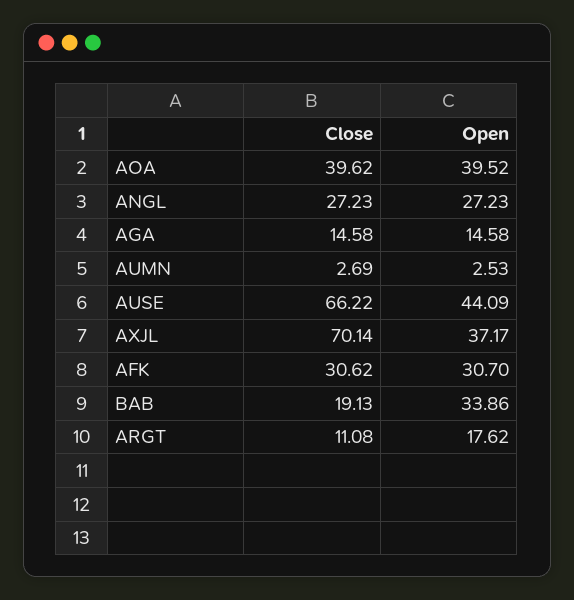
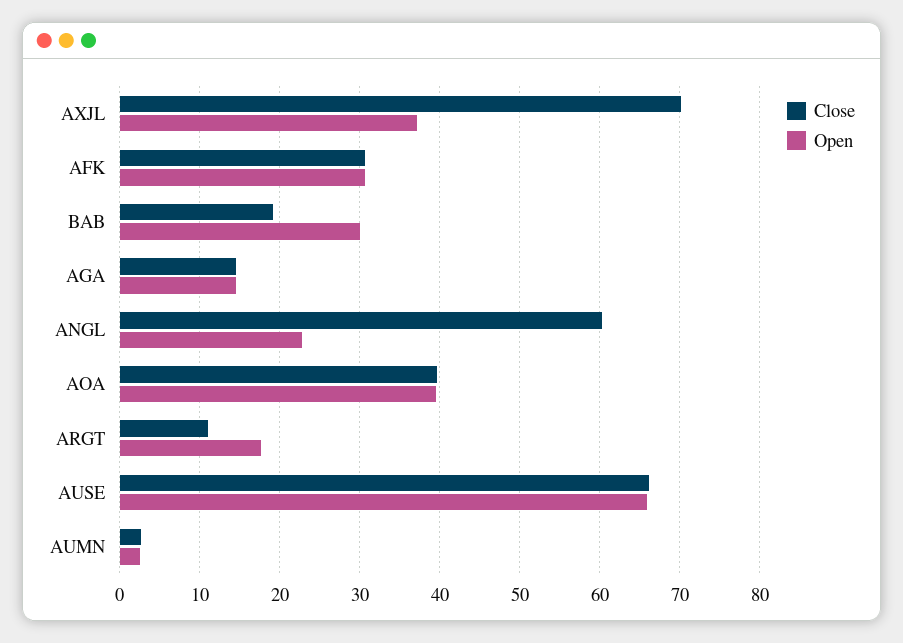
  {
    "Close": {
      "AOA": 39.62,
-     "ANGL": 27.23,
+     "ANGL": 60,
      "AGA": 14.58,
      "AUMN": 2.69,
      "AUSE": 66.22,
      "AXJL": 70.14,
      "AFK": 30.62,
      "BAB": 19.13,
      "ARGT": 11.08
    },
    "Open": {
      "AOA": 39.52,
-     "ANGL": 27.23,
+     "ANGL": 23,
      "AGA": 14.58,
      "AUMN": 2.53,
-     "AUSE": 44.09,
+     "AUSE": 66,
      "AXJL": 37.17,
      "AFK": 30.7,
-     "BAB": 33.86,
+     "BAB": 30,
      "ARGT": 17.62
    }
  }

